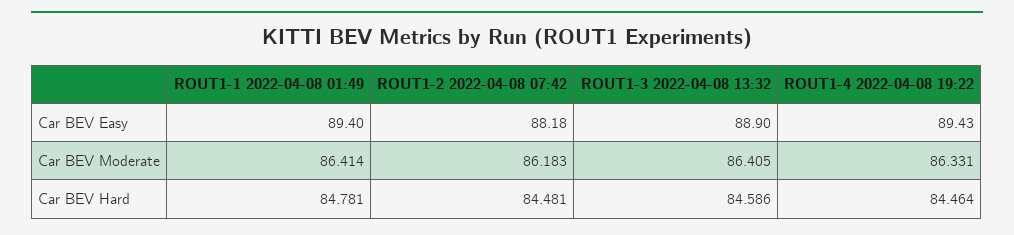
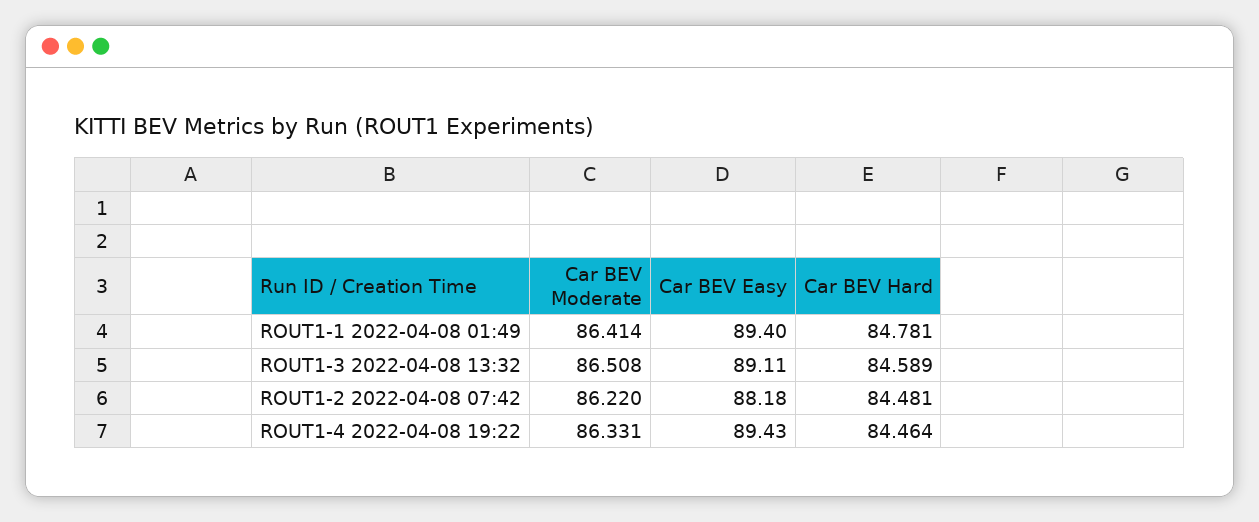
  {
    "ROUT1-1 2022-04-08 01:49": {
      "Car BEV Easy": 89.4,
      "Car BEV Moderate": 86.414,
      "Car BEV Hard": 84.781
    },
    "ROUT1-2 2022-04-08 07:42": {
      "Car BEV Easy": 88.18,
-     "Car BEV Moderate": 86.183,
+     "Car BEV Moderate": 86.22,
      "Car BEV Hard": 84.481
    },
    "ROUT1-3 2022-04-08 13:32": {
-     "Car BEV Easy": 88.9,
+     "Car BEV Easy": 89.11,
-     "Car BEV Moderate": 86.405,
+     "Car BEV Moderate": 86.508,
-     "Car BEV Hard": 84.586
+     "Car BEV Hard": 84.589
    },
    "ROUT1-4 2022-04-08 19:22": {
      "Car BEV Easy": 89.43,
      "Car BEV Moderate": 86.331,
      "Car BEV Hard": 84.464
    }
  }

